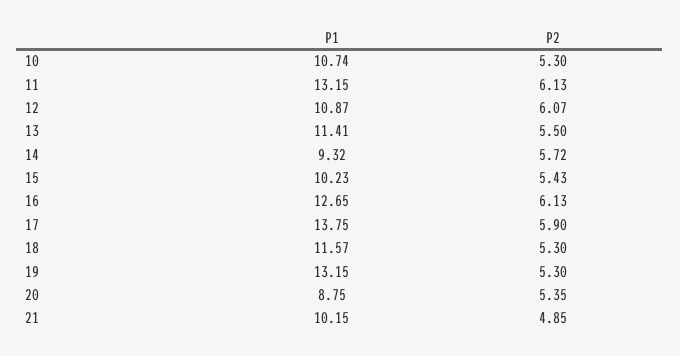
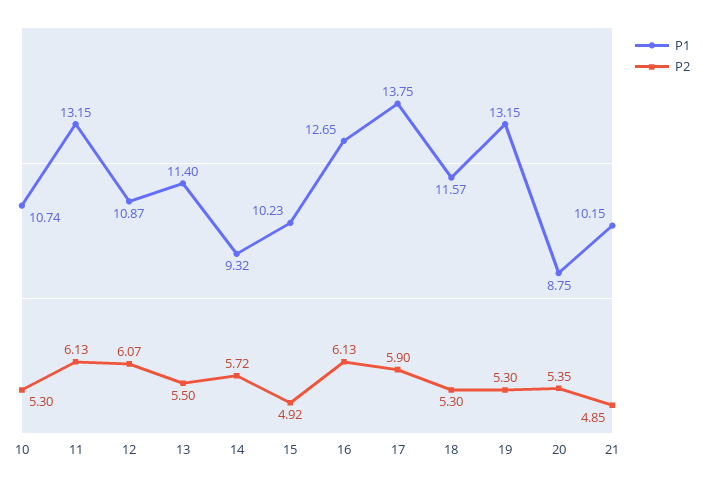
  {
    "P1": {
      "10": 10.74,
      "11": 13.15,
      "12": 10.87,
-     "13": 11.41,
+     "13": 11.4,
      "14": 9.32,
      "15": 10.23,
      "16": 12.65,
      "17": 13.75,
      "18": 11.57,
      "19": 13.15,
      "20": 8.75,
      "21": 10.15
    },
    "P2": {
      "10": 5.3,
      "11": 6.13,
      "12": 6.07,
      "13": 5.5,
      "14": 5.72,
-     "15": 5.43,
+     "15": 4.92,
      "16": 6.13,
      "17": 5.9,
      "18": 5.3,
      "19": 5.3,
      "20": 5.35,
      "21": 4.85
    }
  }

